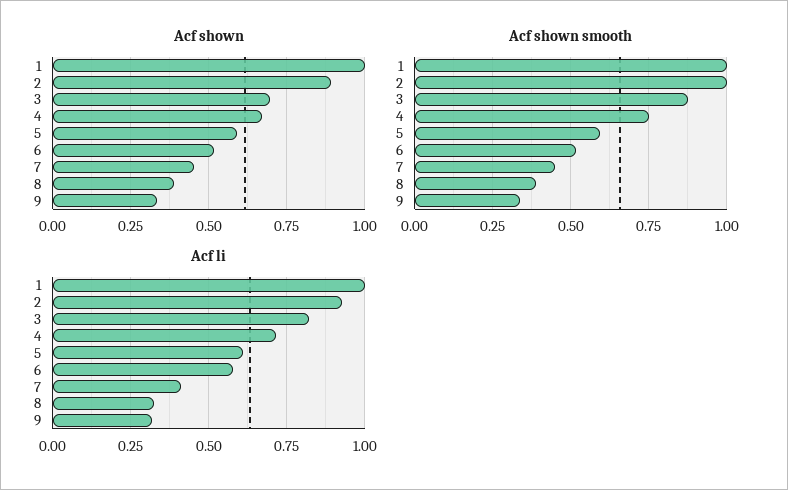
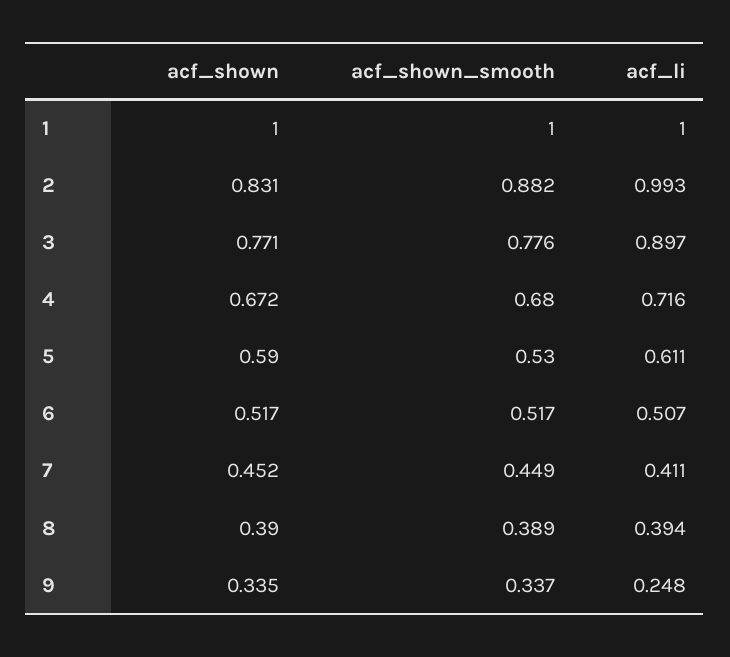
  {
    "Acf shown": {
      "1": 1,
-     "2": 0.9,
+     "2": 0.831,
-     "3": 0.7,
+     "3": 0.771,
      "4": 0.672,
      "5": 0.59,
      "6": 0.517,
      "7": 0.452,
      "8": 0.39,
      "9": 0.335
    },
    "Acf shown smooth": {
      "1": 1,
-     "2": 1,
+     "2": 0.882,
-     "3": 0.875,
+     "3": 0.776,
-     "4": 0.75,
+     "4": 0.68,
-     "5": 0.6,
+     "5": 0.53,
      "6": 0.517,
      "7": 0.449,
      "8": 0.389,
      "9": 0.337
    },
    "Acf li": {
      "1": 1,
-     "2": 0.925,
+     "2": 0.993,
-     "3": 0.825,
+     "3": 0.897,
      "4": 0.716,
      "5": 0.611,
-     "6": 0.575,
+     "6": 0.507,
      "7": 0.411,
-     "8": 0.325,
+     "8": 0.394,
-     "9": 0.325
+     "9": 0.248
    }
  }

